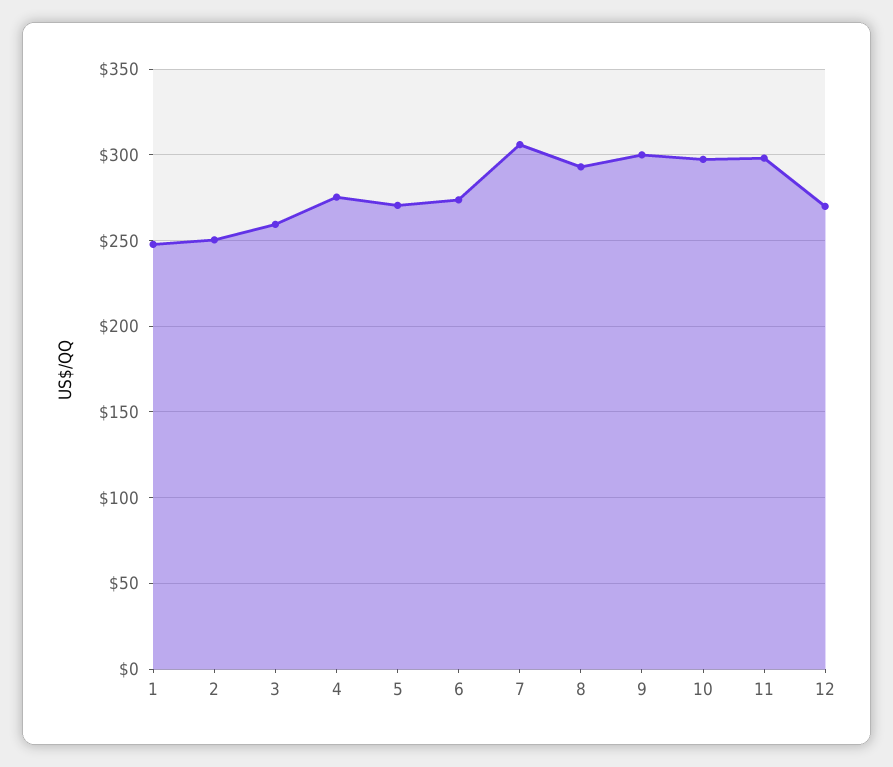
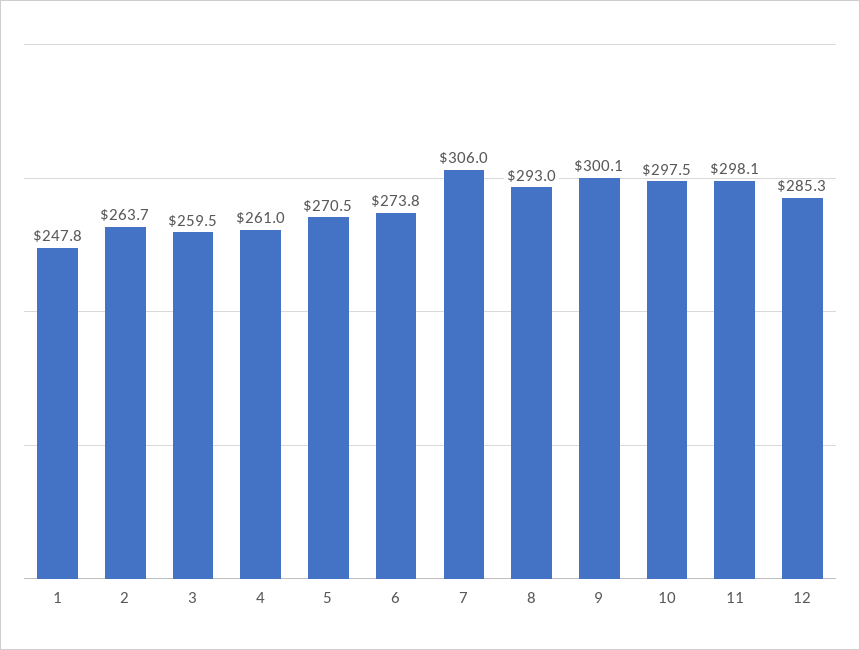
  {
    "1": 247.8,
-   "2": 250,
+   "2": 263.7,
    "3": 259.5,
-   "4": 275,
+   "4": 261,
    "5": 270.5,
    "6": 273.8,
    "7": 306,
    "8": 293,
    "9": 300.1,
    "10": 297.5,
    "11": 298.1,
-   "12": 270
+   "12": 285.3
  }

